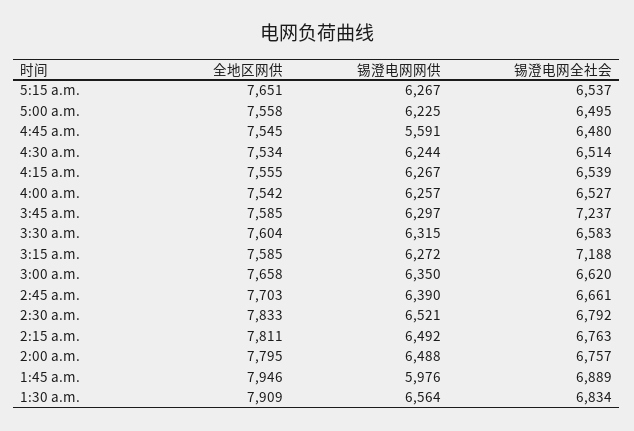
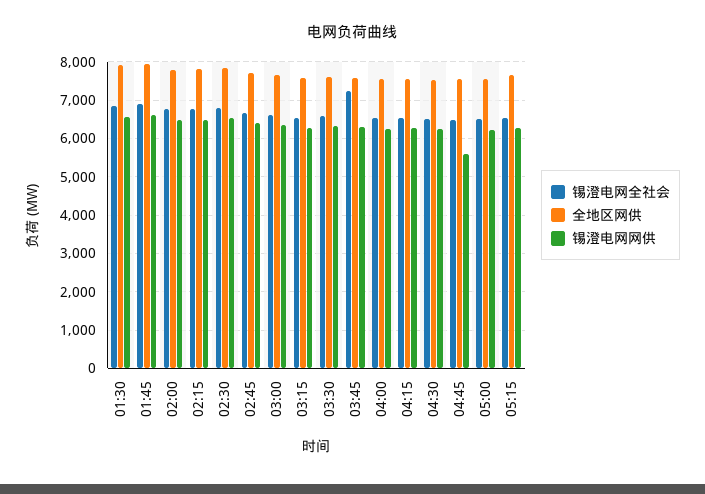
  {
    "全地区网供": {
      "5:15 a.m.": 7651,
      "5:00 a.m.": 7558,
      "4:45 a.m.": 7545,
      "4:30 a.m.": 7534,
      "4:15 a.m.": 7555,
      "4:00 a.m.": 7542,
      "3:45 a.m.": 7585,
      "3:30 a.m.": 7604,
      "3:15 a.m.": 7585,
      "3:00 a.m.": 7658,
      "2:45 a.m.": 7703,
      "2:30 a.m.": 7833,
      "2:15 a.m.": 7811,
      "2:00 a.m.": 7795,
      "1:45 a.m.": 7946,
      "1:30 a.m.": 7909
    },
    "锡澄电网网供": {
      "5:15 a.m.": 6267,
      "5:00 a.m.": 6225,
      "4:45 a.m.": 5591,
      "4:30 a.m.": 6244,
      "4:15 a.m.": 6267,
      "4:00 a.m.": 6257,
      "3:45 a.m.": 6297,
      "3:30 a.m.": 6315,
      "3:15 a.m.": 6272,
      "3:00 a.m.": 6350,
      "2:45 a.m.": 6390,
      "2:30 a.m.": 6521,
      "2:15 a.m.": 6492,
      "2:00 a.m.": 6488,
-     "1:45 a.m.": 5976,
+     "1:45 a.m.": 6600,
      "1:30 a.m.": 6564
    },
    "锡澄电网全社会": {
      "5:15 a.m.": 6537,
      "5:00 a.m.": 6495,
      "4:45 a.m.": 6480,
      "4:30 a.m.": 6514,
      "4:15 a.m.": 6539,
      "4:00 a.m.": 6527,
      "3:45 a.m.": 7237,
      "3:30 a.m.": 6583,
-     "3:15 a.m.": 7188,
+     "3:15 a.m.": 6600,
      "3:00 a.m.": 6620,
      "2:45 a.m.": 6661,
      "2:30 a.m.": 6792,
      "2:15 a.m.": 6763,
      "2:00 a.m.": 6757,
      "1:45 a.m.": 6889,
      "1:30 a.m.": 6834
    }
  }

